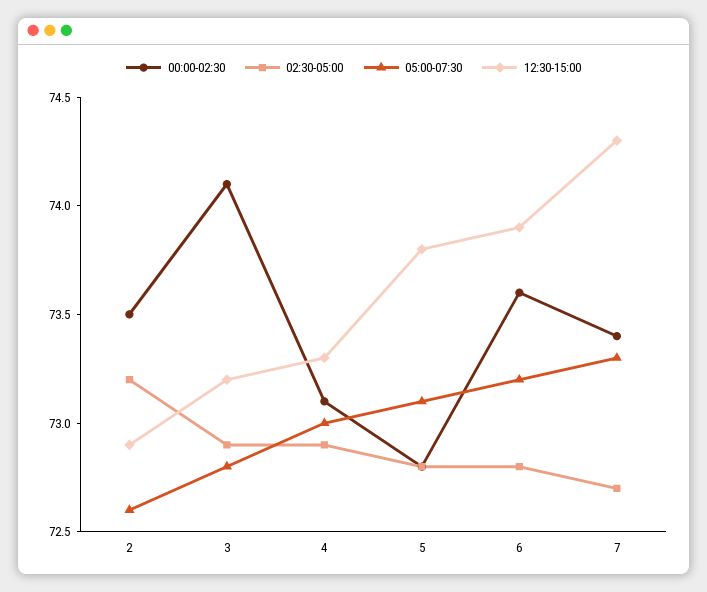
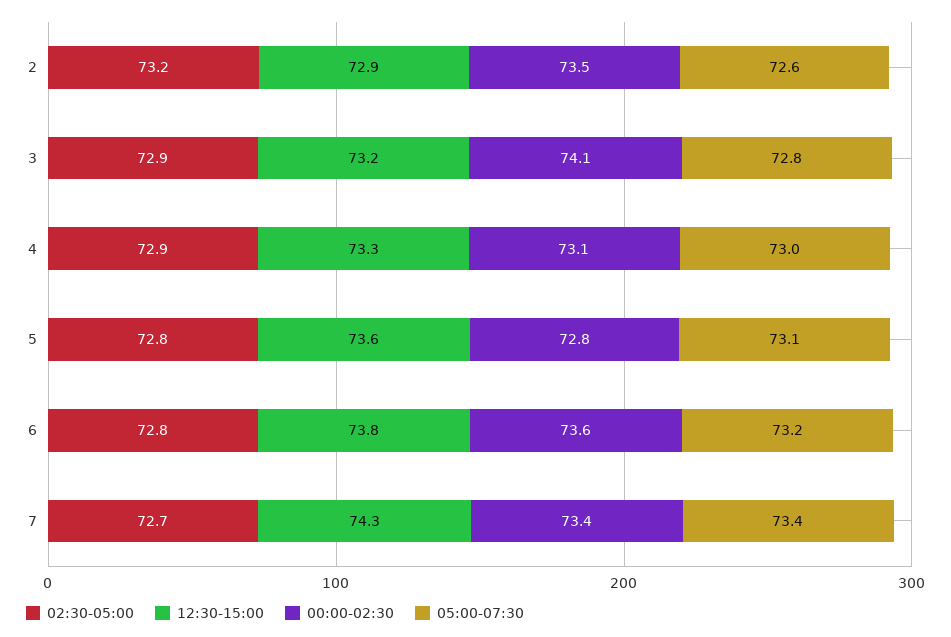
  {
    "00:00-02:30": {
      "2": 73.5,
      "3": 74.1,
      "4": 73.1,
      "5": 72.8,
      "6": 73.6,
      "7": 73.4
    },
    "02:30-05:00": {
      "2": 73.2,
      "3": 72.9,
      "4": 72.9,
      "5": 72.8,
      "6": 72.8,
      "7": 72.7
    },
    "05:00-07:30": {
      "2": 72.6,
      "3": 72.8,
      "4": 73,
      "5": 73.1,
      "6": 73.2,
-     "7": 73.3
+     "7": 73.4
    },
    "12:30-15:00": {
      "2": 72.9,
      "3": 73.2,
      "4": 73.3,
-     "5": 73.8,
+     "5": 73.6,
-     "6": 73.9,
+     "6": 73.8,
      "7": 74.3
    }
  }

